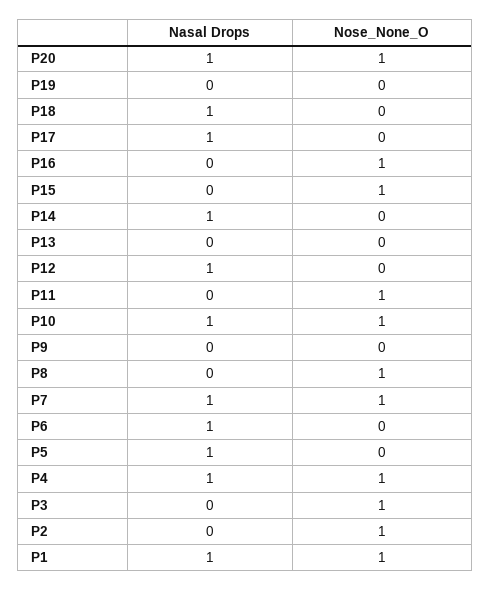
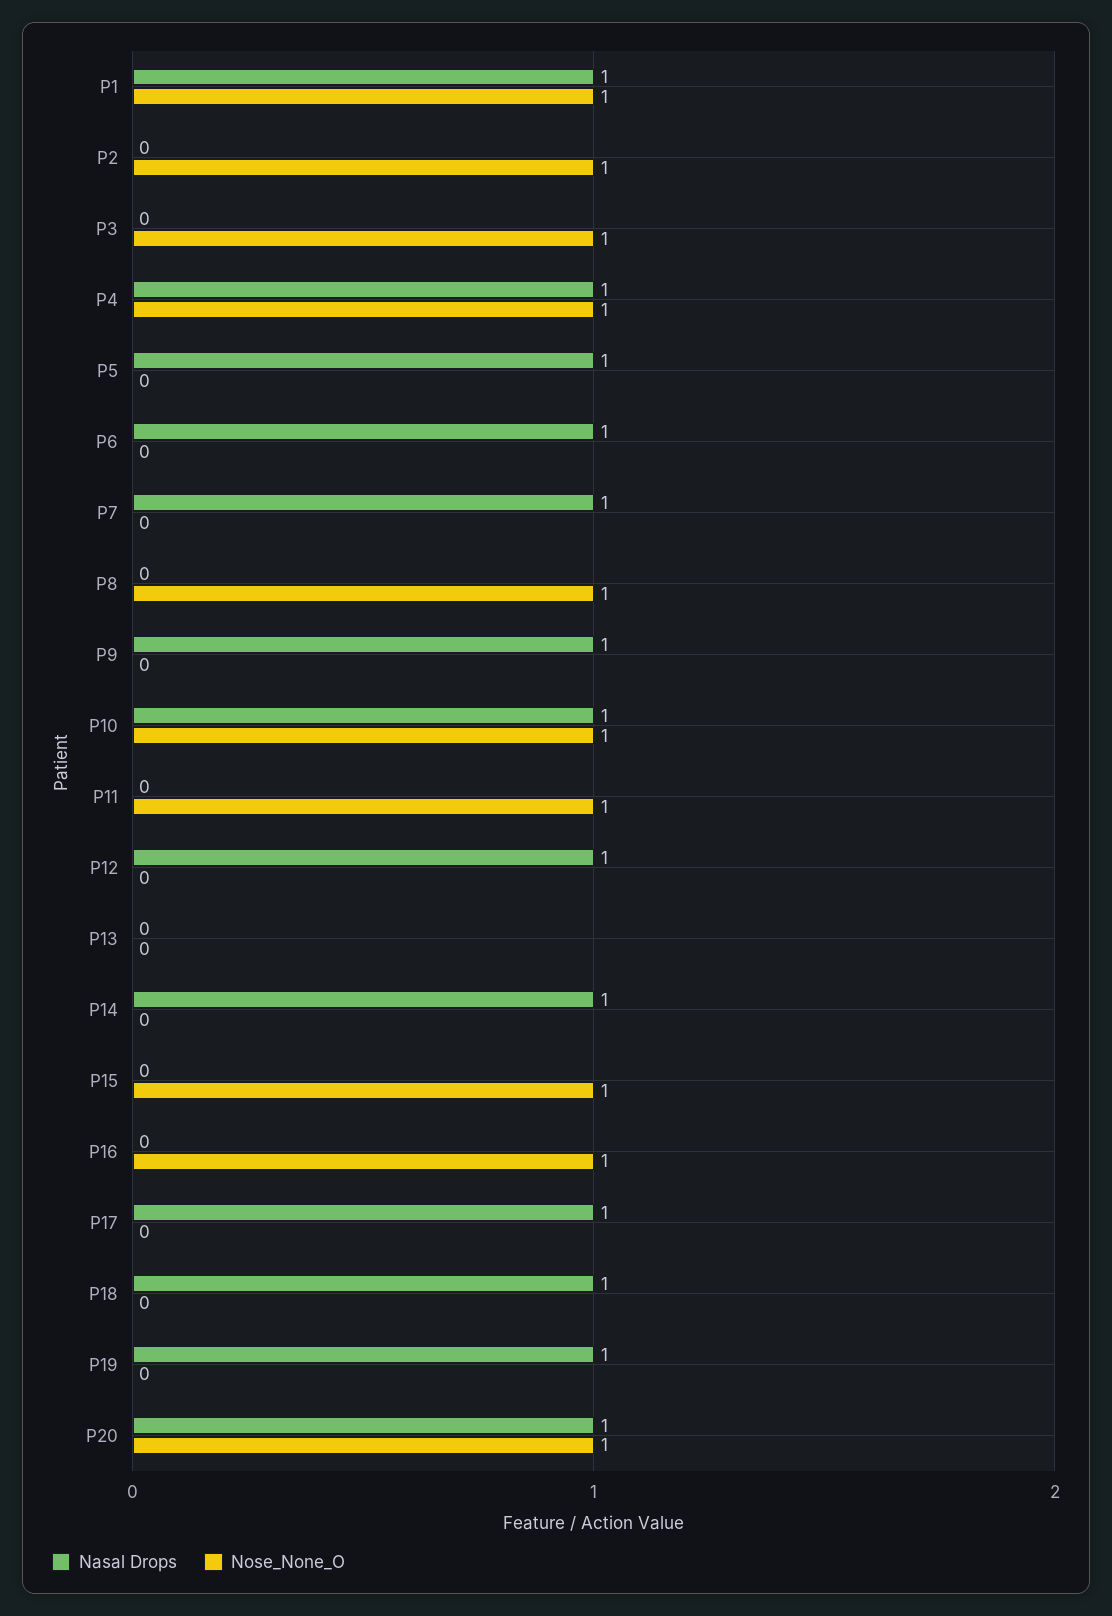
  {
    "Nasal Drops": {
      "P20": 1,
-     "P19": 0,
+     "P19": 1,
      "P18": 1,
      "P17": 1,
      "P16": 0,
      "P15": 0,
      "P14": 1,
      "P13": 0,
      "P12": 1,
      "P11": 0,
      "P10": 1,
-     "P9": 0,
+     "P9": 1,
      "P8": 0,
      "P7": 1,
      "P6": 1,
      "P5": 1,
      "P4": 1,
      "P3": 0,
      "P2": 0,
      "P1": 1
    },
    "Nose_None_O": {
      "P20": 1,
      "P19": 0,
      "P18": 0,
      "P17": 0,
      "P16": 1,
      "P15": 1,
      "P14": 0,
      "P13": 0,
      "P12": 0,
      "P11": 1,
      "P10": 1,
      "P9": 0,
      "P8": 1,
-     "P7": 1,
+     "P7": 0,
      "P6": 0,
      "P5": 0,
      "P4": 1,
      "P3": 1,
      "P2": 1,
      "P1": 1
    }
  }

